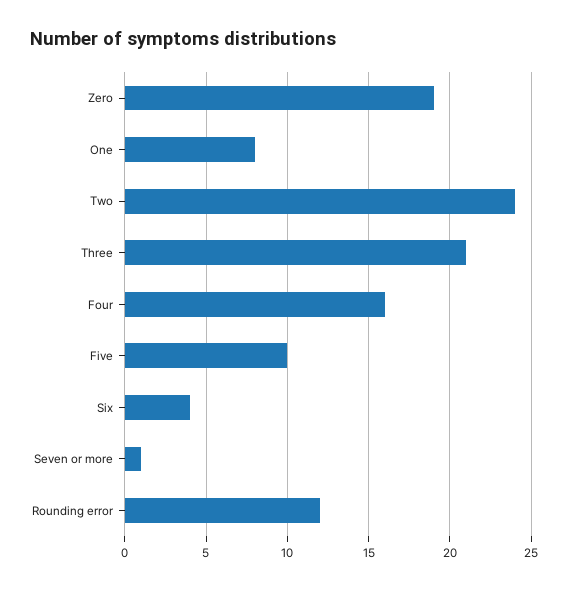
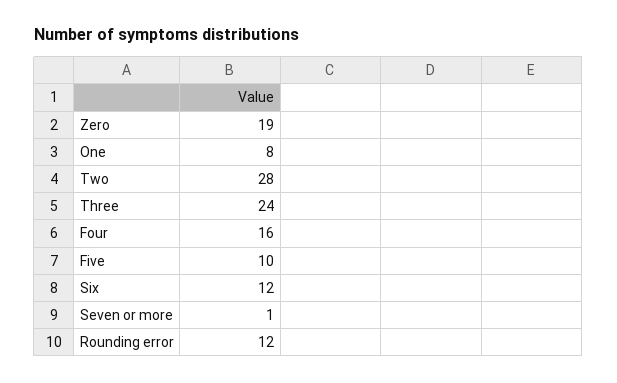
  {
    "Zero": 19,
    "One": 8,
-   "Two": 24,
+   "Two": 28,
-   "Three": 21,
+   "Three": 24,
    "Four": 16,
    "Five": 10,
-   "Six": 4,
+   "Six": 12,
    "Seven or more": 1,
    "Rounding error": 12
  }

